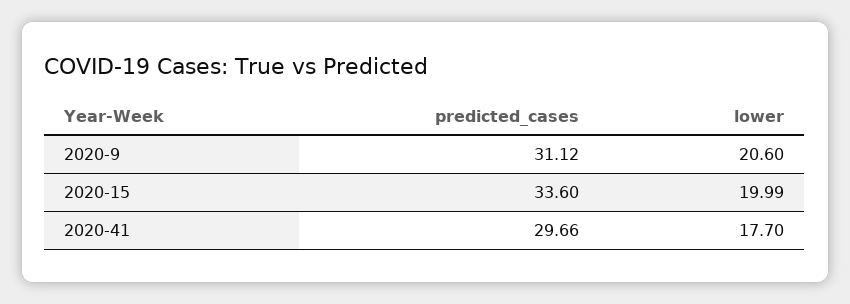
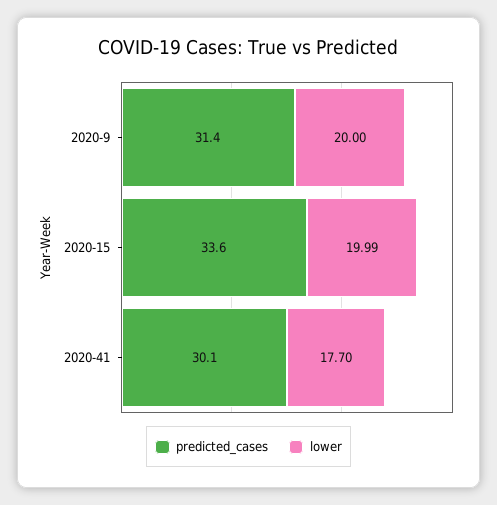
  {
    "predicted_cases": {
-     "2020-9": 31.12,
+     "2020-9": 31.4,
      "2020-15": 33.6,
-     "2020-41": 29.66
+     "2020-41": 30.1
    },
    "lower": {
-     "2020-9": 20.6,
+     "2020-9": 20,
      "2020-15": 19.99,
      "2020-41": 17.7
    }
  }

